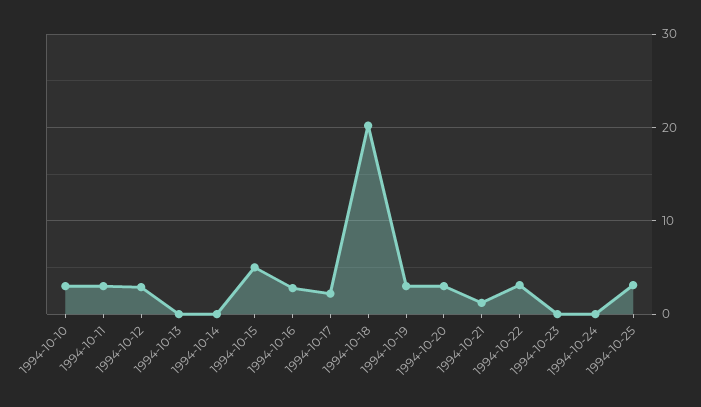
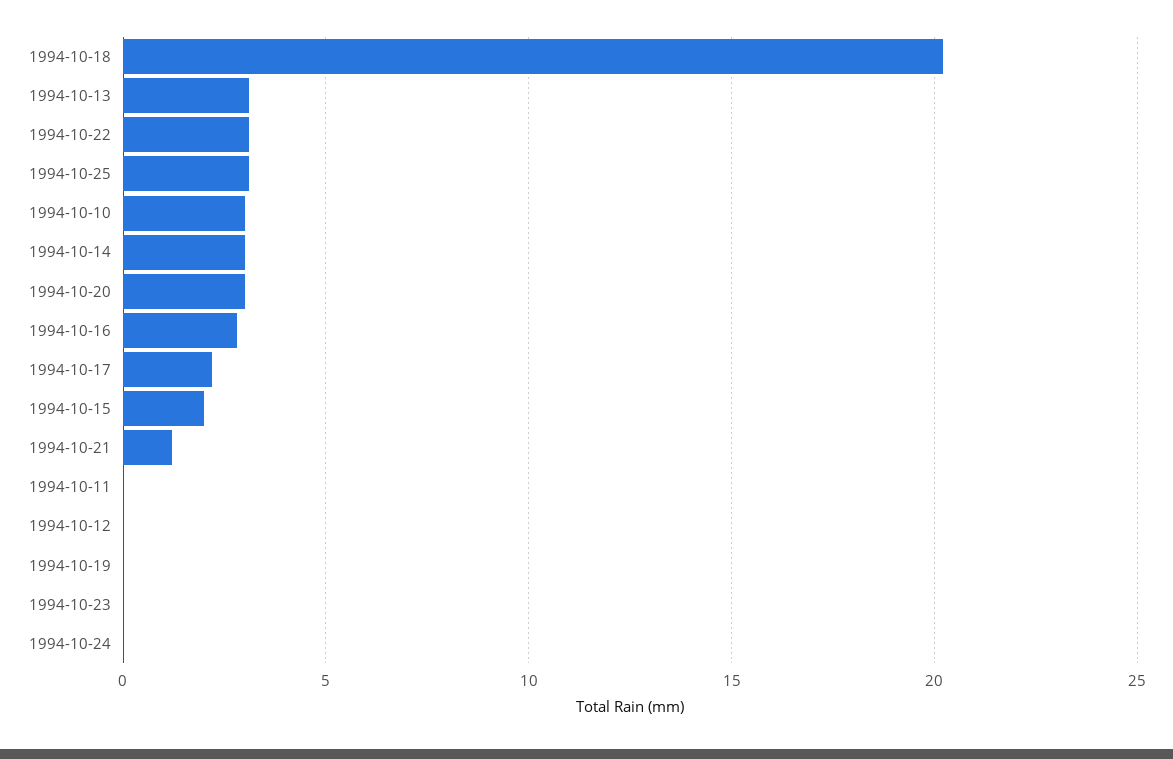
  {
    "1994-10-10": 3,
-   "1994-10-11": 3,
+   "1994-10-11": 0,
-   "1994-10-12": 3,
+   "1994-10-12": 0,
-   "1994-10-13": 0,
+   "1994-10-13": 3,
-   "1994-10-14": 0,
+   "1994-10-14": 3,
-   "1994-10-15": 5,
+   "1994-10-15": 2,
    "1994-10-16": 3,
    "1994-10-17": 2,
    "1994-10-18": 20,
-   "1994-10-19": 3,
+   "1994-10-19": 0,
    "1994-10-20": 3,
    "1994-10-21": 1,
    "1994-10-22": 3,
    "1994-10-23": 0,
    "1994-10-24": 0,
    "1994-10-25": 3
  }

